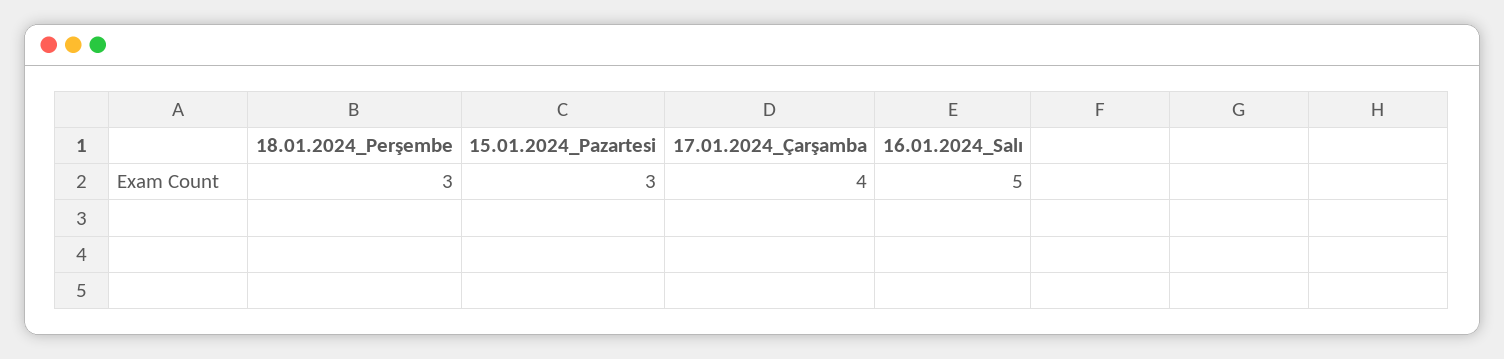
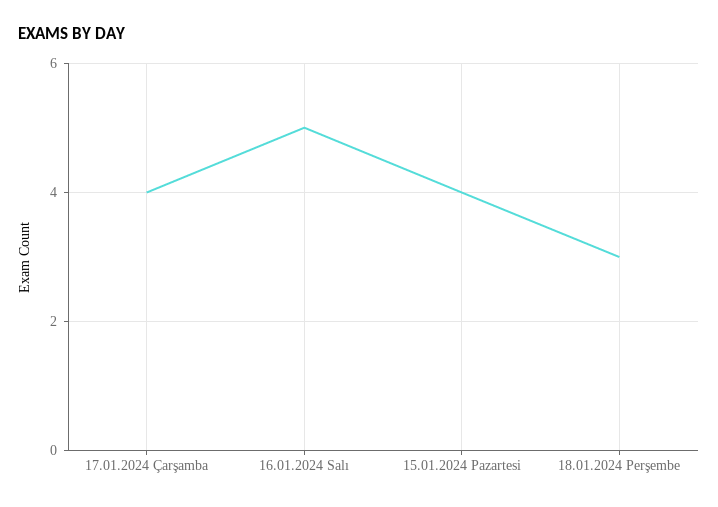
  {
    "18.01.2024_Perşembe": 3,
-   "15.01.2024_Pazartesi": 3,
+   "15.01.2024_Pazartesi": 4,
    "17.01.2024_Çarşamba": 4,
    "16.01.2024_Salı": 5
  }

